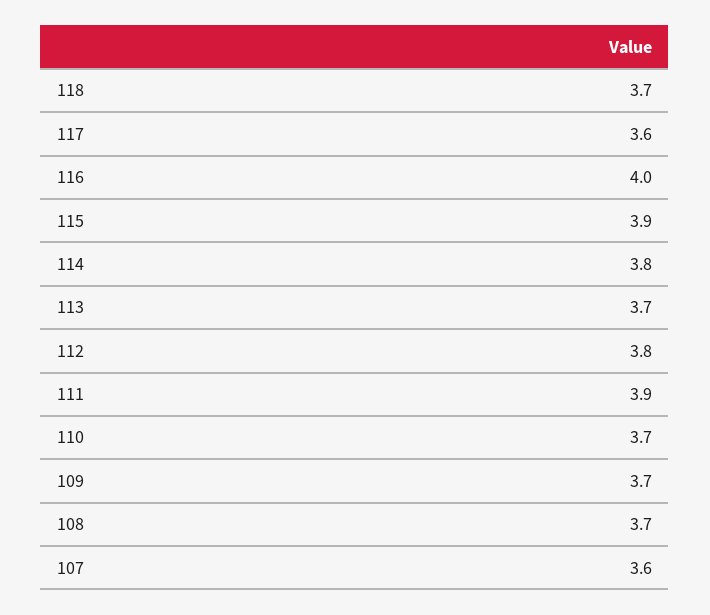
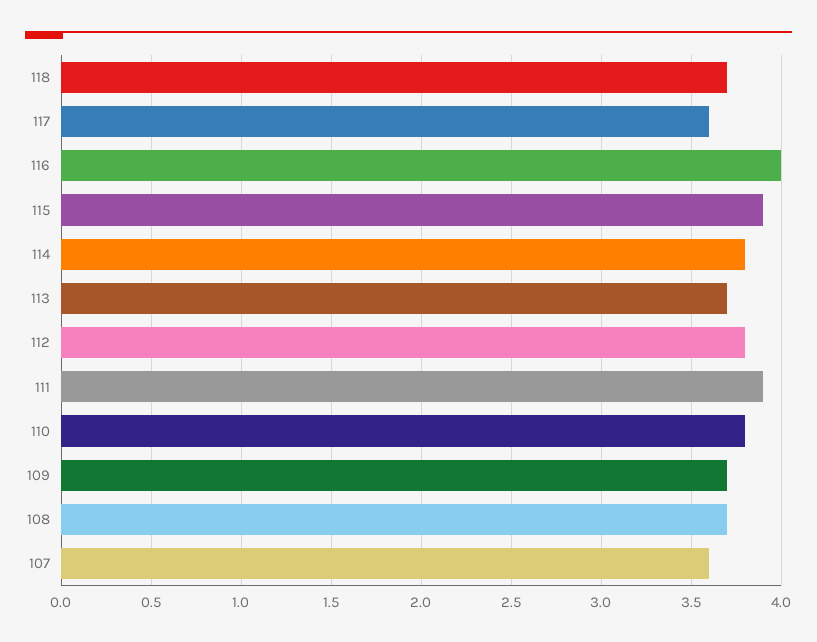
  {
    "118": 3.7,
    "117": 3.6,
    "116": 4,
    "115": 3.9,
    "114": 3.8,
    "113": 3.7,
    "112": 3.8,
    "111": 3.9,
-   "110": 3.7,
+   "110": 3.8,
    "109": 3.7,
    "108": 3.7,
    "107": 3.6
  }

